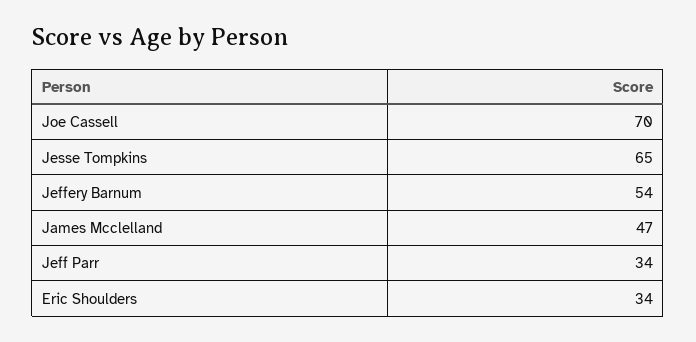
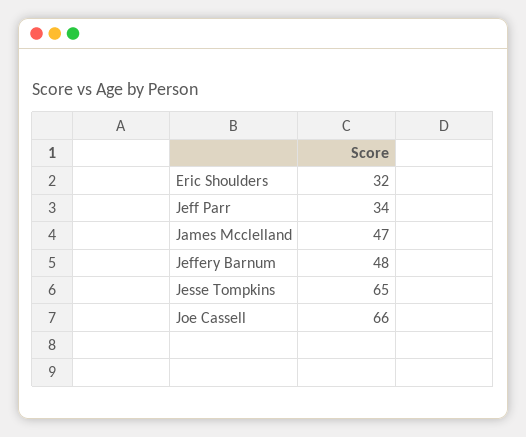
  {
-   "Joe Cassell": 70,
+   "Joe Cassell": 66,
    "Jesse Tompkins": 65,
-   "Jeffery Barnum": 54,
+   "Jeffery Barnum": 48,
    "James Mcclelland": 47,
    "Jeff Parr": 34,
-   "Eric Shoulders": 34
+   "Eric Shoulders": 32
  }

